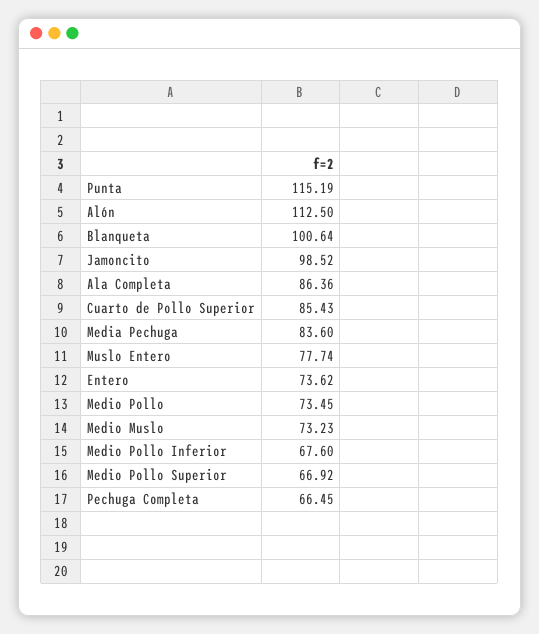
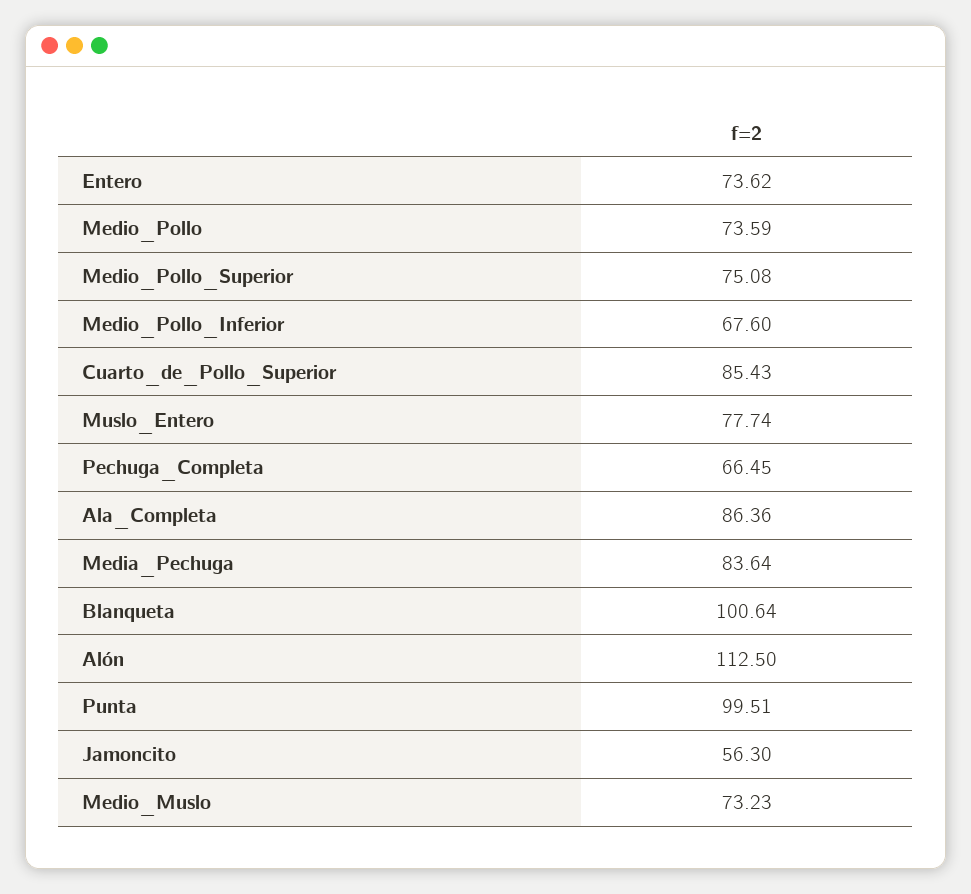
  {
-   "Punta": 115.19,
+   "Punta": 99.51,
    "Alón": 112.5,
    "Blanqueta": 100.64,
-   "Jamoncito": 98.52,
+   "Jamoncito": 56.3,
    "Ala Completa": 86.36,
    "Cuarto de Pollo Superior": 85.43,
-   "Media Pechuga": 83.6,
+   "Media Pechuga": 83.64,
    "Muslo Entero": 77.74,
    "Entero": 73.62,
-   "Medio Pollo": 73.45,
+   "Medio Pollo": 73.59,
    "Medio Muslo": 73.23,
    "Medio Pollo Inferior": 67.6,
-   "Medio Pollo Superior": 66.92,
+   "Medio Pollo Superior": 75.08,
    "Pechuga Completa": 66.45
  }

